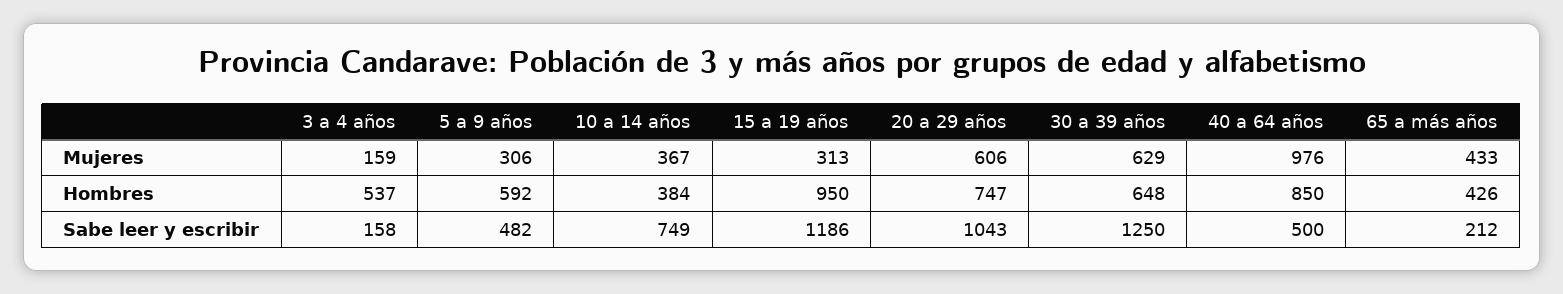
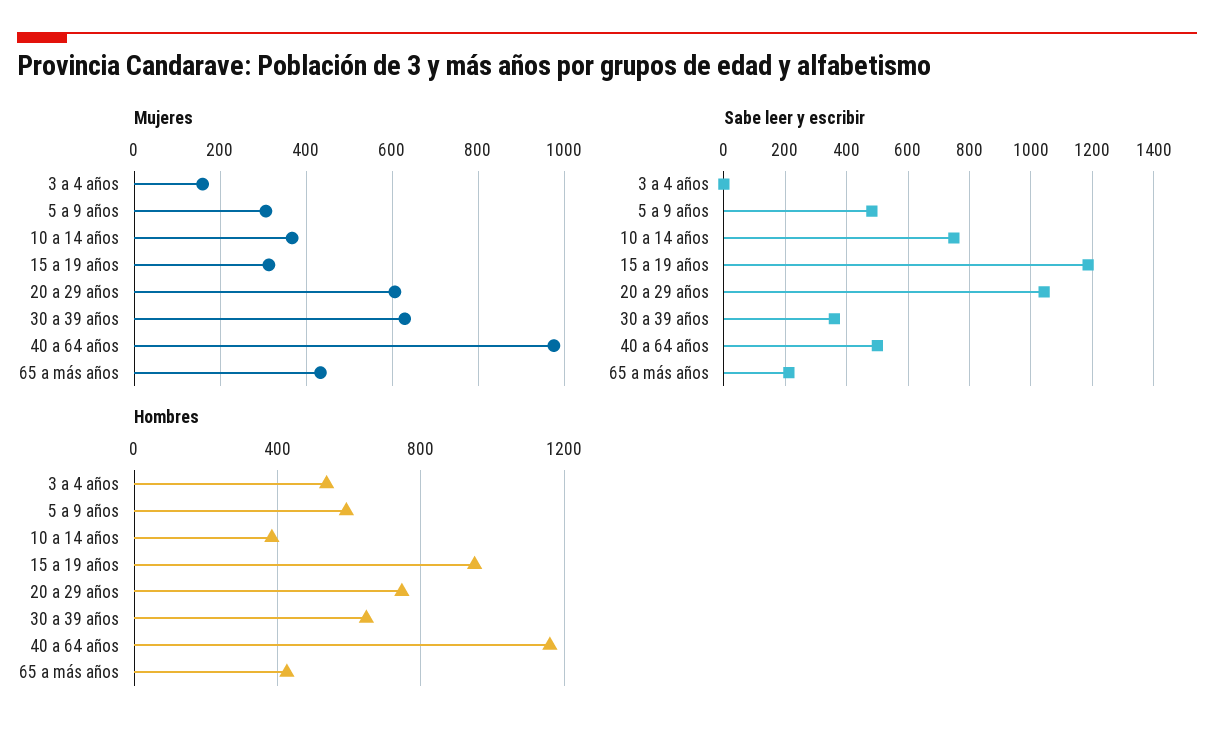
  {
    "Mujeres": {
      "3 a 4 años": 159,
      "5 a 9 años": 306,
      "10 a 14 años": 367,
      "15 a 19 años": 313,
      "20 a 29 años": 606,
      "30 a 39 años": 629,
      "40 a 64 años": 976,
      "65 a más años": 433
    },
    "Hombres": {
      "3 a 4 años": 537,
      "5 a 9 años": 592,
      "10 a 14 años": 384,
      "15 a 19 años": 950,
      "20 a 29 años": 747,
      "30 a 39 años": 648,
-     "40 a 64 años": 850,
+     "40 a 64 años": 1150,
      "65 a más años": 426
    },
    "Sabe leer y escribir": {
-     "3 a 4 años": 158,
+     "3 a 4 años": 0,
      "5 a 9 años": 482,
      "10 a 14 años": 749,
      "15 a 19 años": 1186,
      "20 a 29 años": 1043,
-     "30 a 39 años": 1250,
+     "30 a 39 años": 360,
      "40 a 64 años": 500,
      "65 a más años": 212
    }
  }

